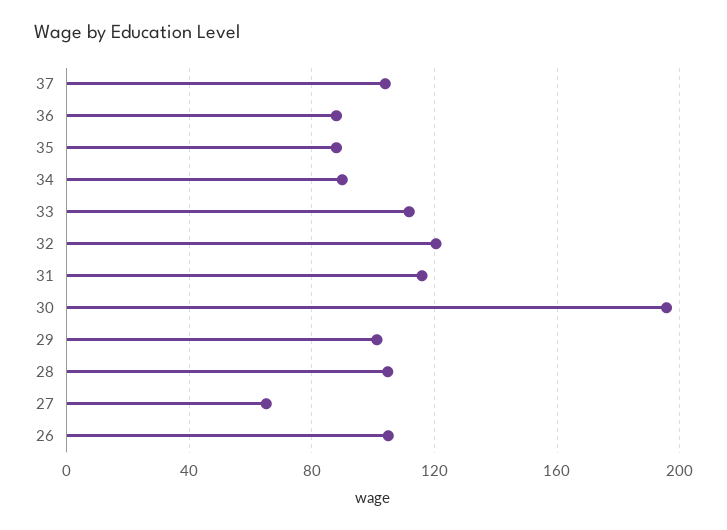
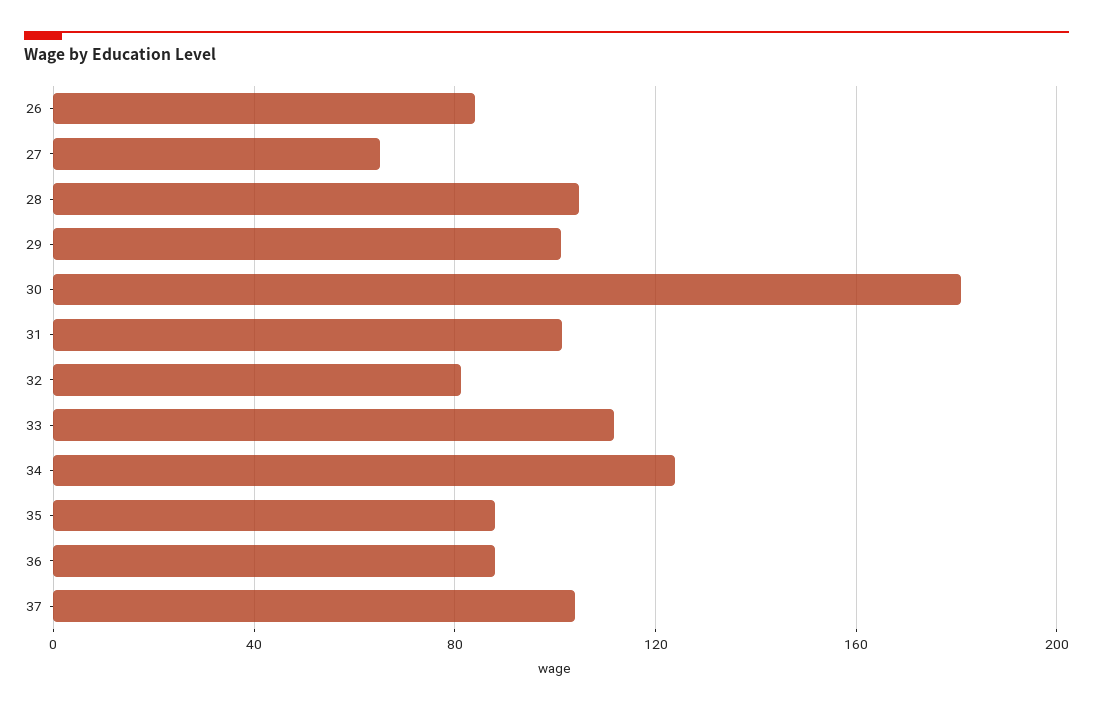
  {
    "37": 105,
    "36": 90,
    "35": 90,
-   "34": 90,
+   "34": 125,
    "33": 110,
-   "32": 120,
+   "32": 80,
-   "31": 115,
+   "31": 100,
-   "30": 195,
+   "30": 180,
    "29": 100,
    "28": 105,
    "27": 65,
-   "26": 105
+   "26": 85
  }

